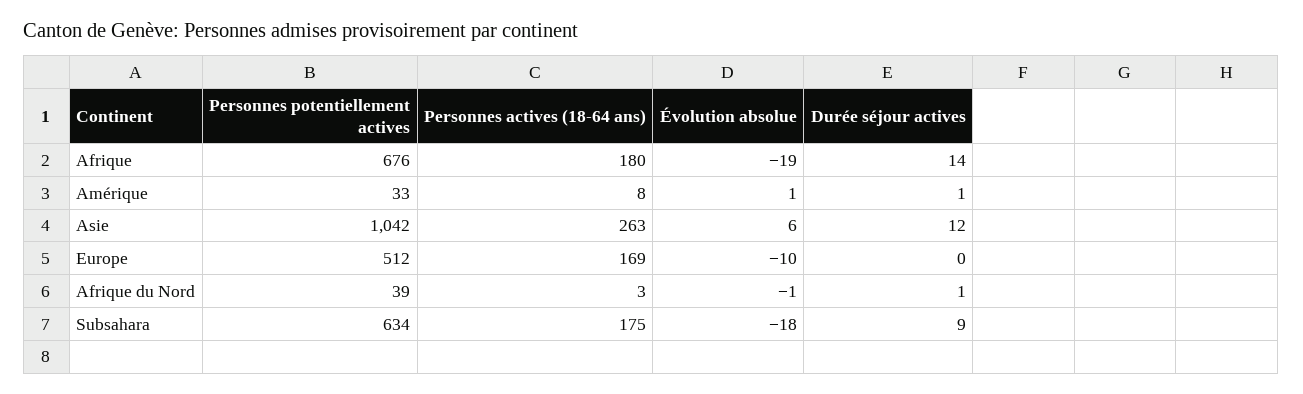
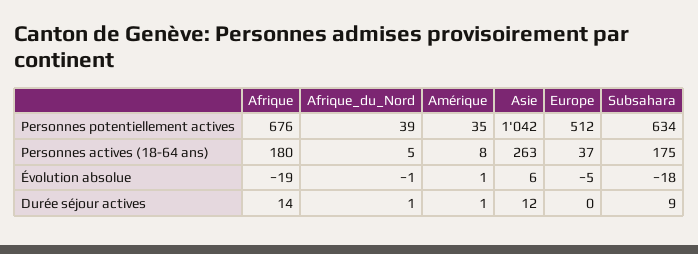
  {
    "Personnes potentiellement actives": {
      "Afrique": 676,
-     "Amérique": 33,
+     "Amérique": 35,
      "Asie": 1042,
      "Europe": 512,
      "Afrique du Nord": 39,
      "Subsahara": 634
    },
    "Personnes actives (18-64 ans)": {
      "Afrique": 180,
      "Amérique": 8,
      "Asie": 263,
-     "Europe": 169,
+     "Europe": 37,
-     "Afrique du Nord": 3,
+     "Afrique du Nord": 5,
      "Subsahara": 175
    },
    "Évolution absolue": {
      "Afrique": -19,
      "Amérique": 1,
      "Asie": 6,
-     "Europe": -10,
+     "Europe": -5,
      "Afrique du Nord": -1,
      "Subsahara": -18
    },
    "Durée séjour actives": {
      "Afrique": 14,
      "Amérique": 1,
      "Asie": 12,
      "Europe": 0,
      "Afrique du Nord": 1,
      "Subsahara": 9
    }
  }

